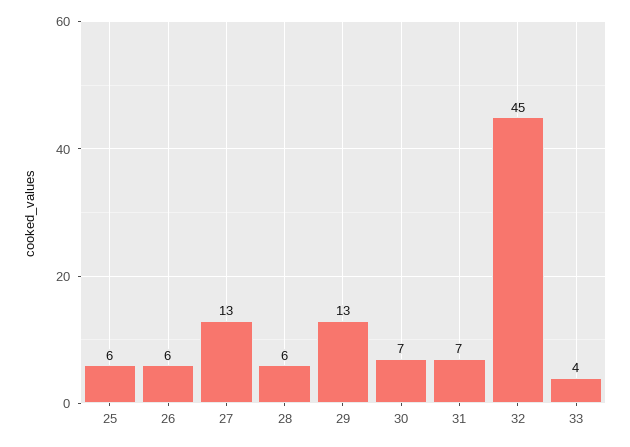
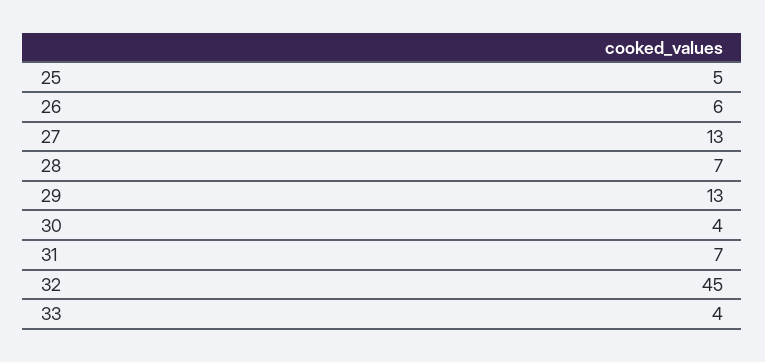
  {
-   "25": 6,
+   "25": 5,
    "26": 6,
    "27": 13,
-   "28": 6,
+   "28": 7,
    "29": 13,
-   "30": 7,
+   "30": 4,
    "31": 7,
    "32": 45,
    "33": 4
  }

